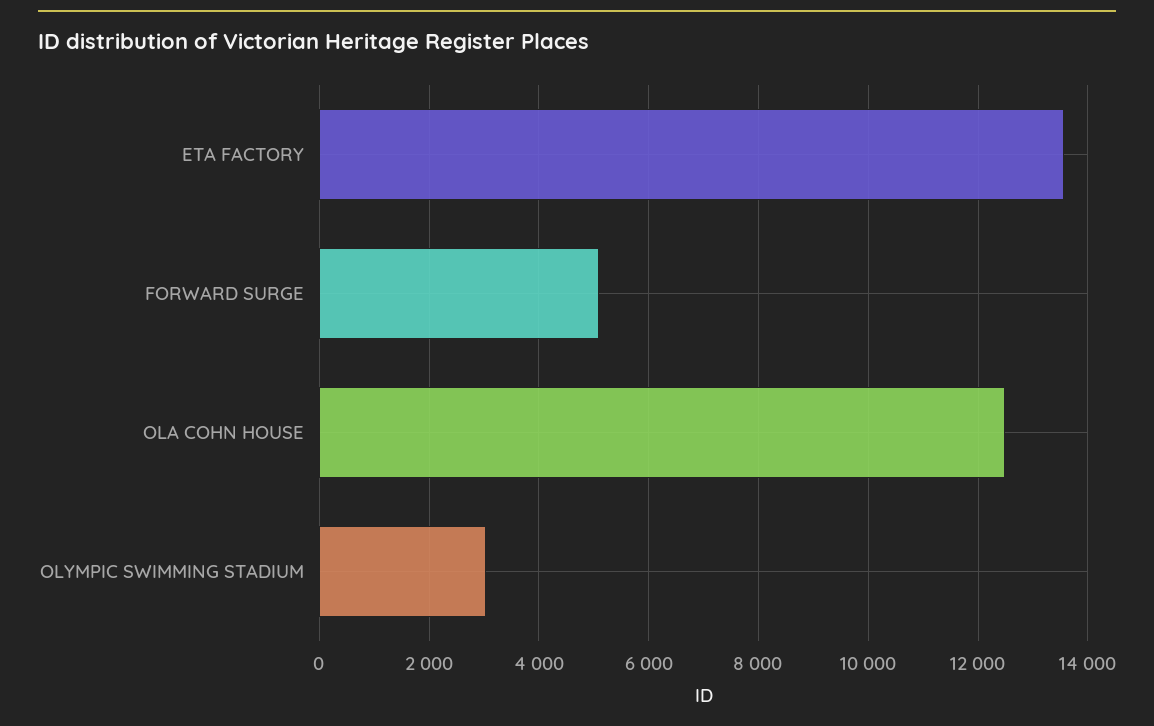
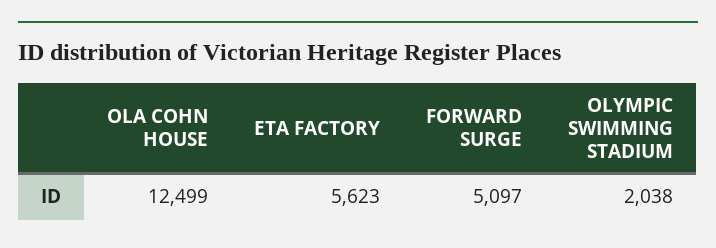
  {
-   "ETA FACTORY": 13600,
+   "ETA FACTORY": 5623,
    "FORWARD SURGE": 5097,
    "OLA COHN HOUSE": 12499,
-   "OLYMPIC SWIMMING STADIUM": 3000
+   "OLYMPIC SWIMMING STADIUM": 2038
  }

